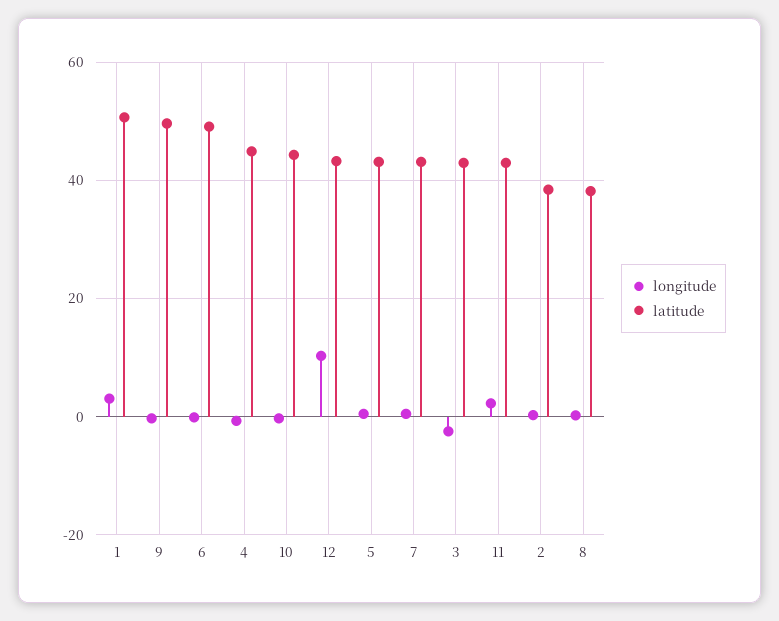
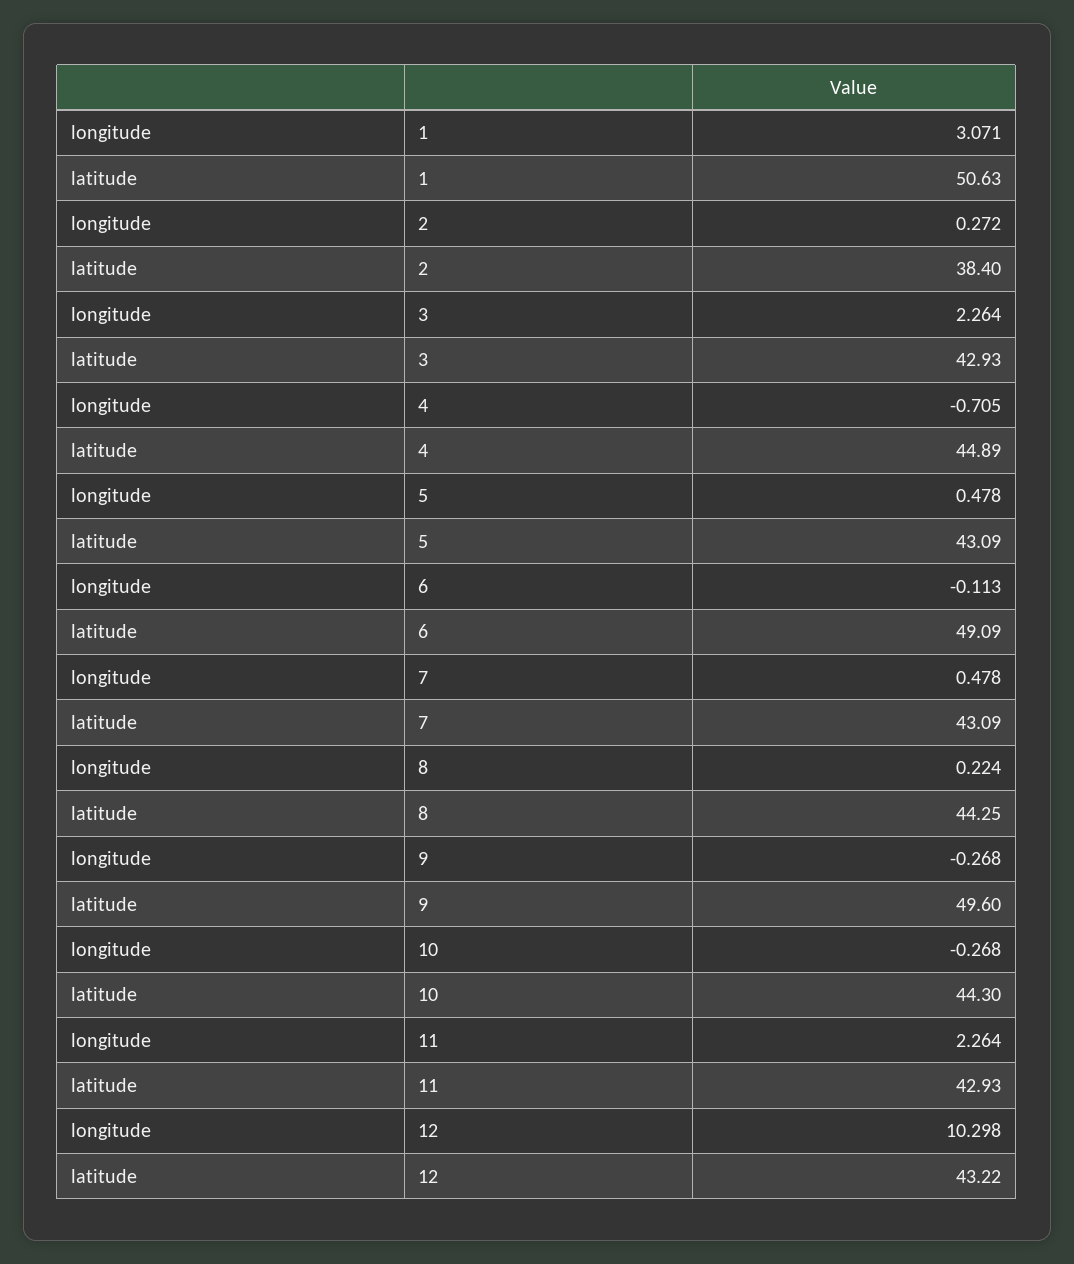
  {
    "longitude": {
      "1": 3.071,
      "9": -0.268,
      "6": -0.113,
      "4": -0.705,
      "10": -0.268,
      "12": 10.298,
      "5": 0.478,
      "7": 0.478,
-     "3": -2,
+     "3": 2.264,
      "11": 2.264,
      "2": 0.272,
      "8": 0.224
    },
    "latitude": {
      "1": 50.63,
      "9": 49.6,
      "6": 49.09,
      "4": 44.89,
      "10": 44.3,
      "12": 43.22,
      "5": 43.09,
      "7": 43.09,
      "3": 42.93,
      "11": 42.93,
      "2": 38.4,
-     "8": 38
+     "8": 44.25
    }
  }

